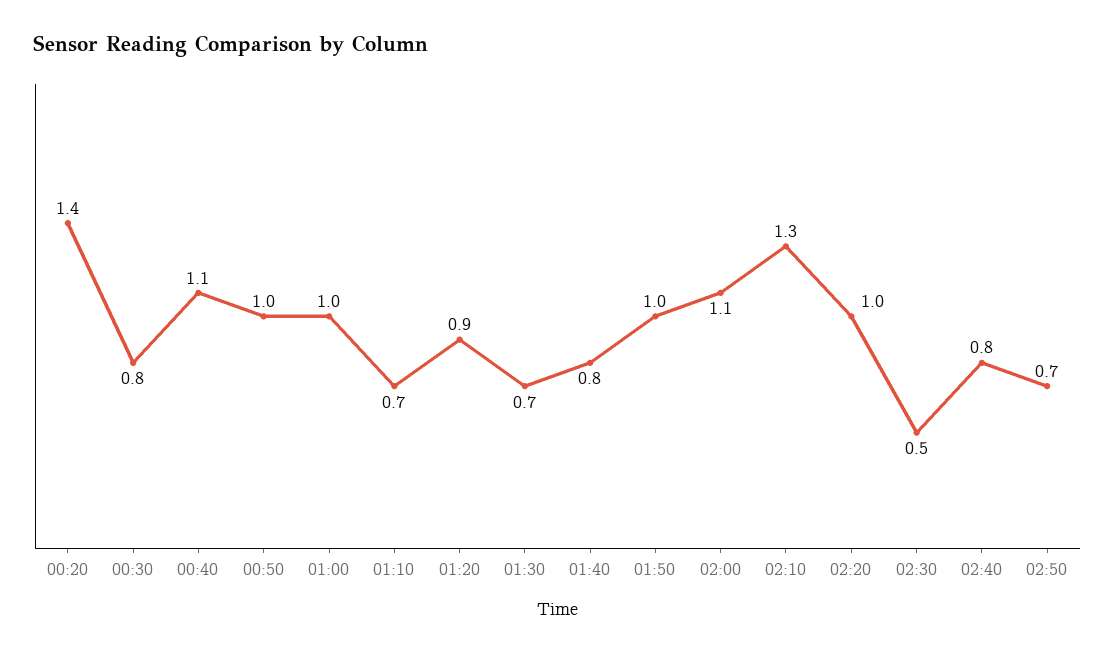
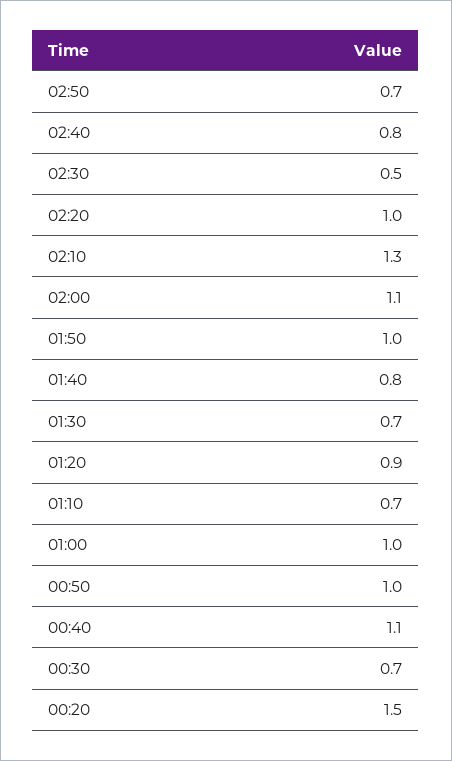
  {
-   "00:20": 1.4,
+   "00:20": 1.5,
-   "00:30": 0.8,
+   "00:30": 0.7,
    "00:40": 1.1,
    "00:50": 1,
    "01:00": 1,
    "01:10": 0.7,
    "01:20": 0.9,
    "01:30": 0.7,
    "01:40": 0.8,
    "01:50": 1,
    "02:00": 1.1,
    "02:10": 1.3,
    "02:20": 1,
    "02:30": 0.5,
    "02:40": 0.8,
    "02:50": 0.7
  }

